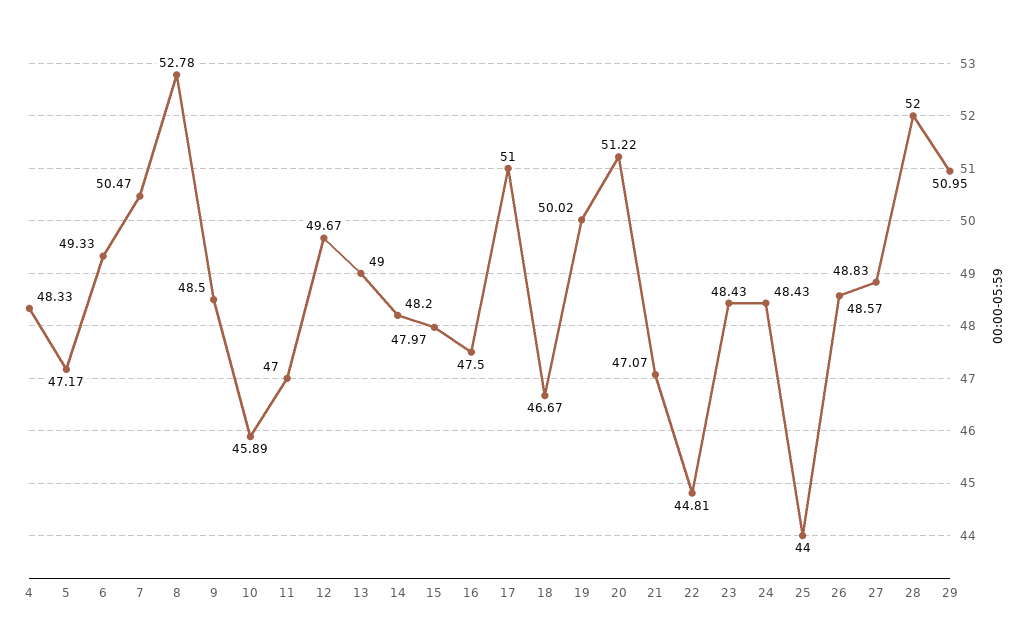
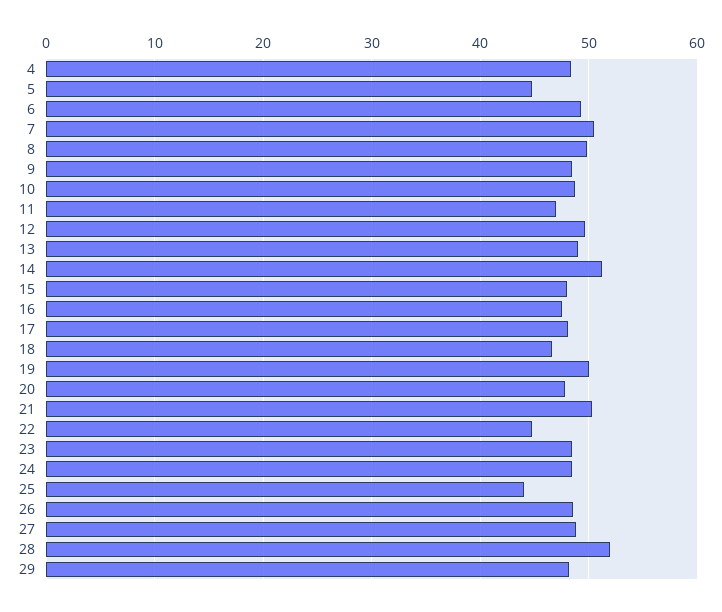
  {
    "4": 48.33,
-   "5": 47.17,
+   "5": 45,
    "6": 49.33,
    "7": 50.47,
-   "8": 52.78,
+   "8": 50,
    "9": 48.5,
-   "10": 45.89,
+   "10": 49,
    "11": 47,
    "12": 49.67,
    "13": 49,
-   "14": 48.2,
+   "14": 51,
    "15": 47.97,
    "16": 47.5,
-   "17": 51,
+   "17": 48,
    "18": 46.67,
    "19": 50.02,
-   "20": 51.22,
+   "20": 48,
-   "21": 47.07,
+   "21": 50,
    "22": 44.81,
    "23": 48.43,
    "24": 48.43,
    "25": 44,
    "26": 48.57,
    "27": 48.83,
    "28": 52,
-   "29": 50.95
+   "29": 48
  }

